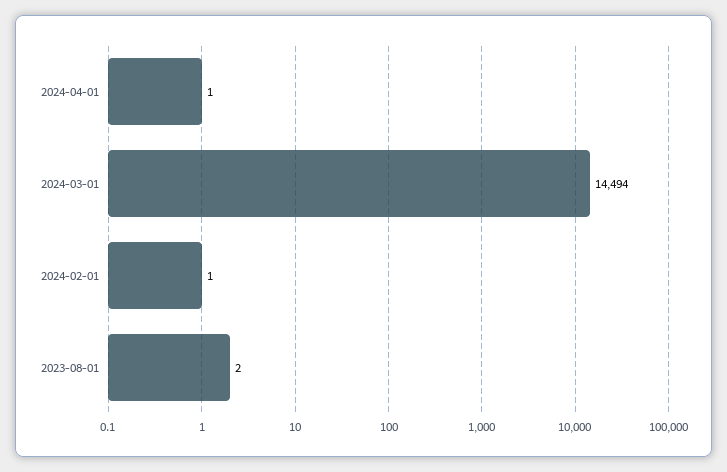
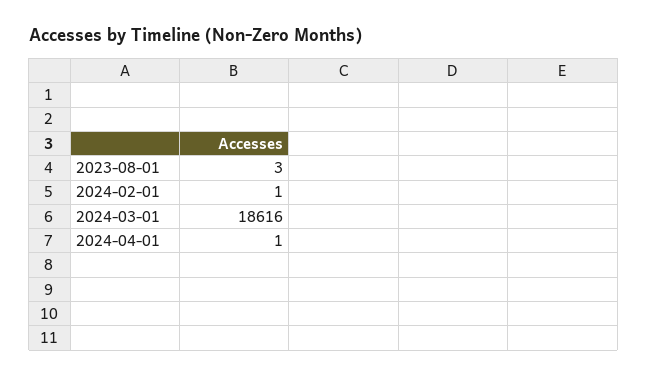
  {
    "2024-04-01": 1,
-   "2024-03-01": 14494,
+   "2024-03-01": 18616,
    "2024-02-01": 1,
-   "2023-08-01": 2
+   "2023-08-01": 3
  }

